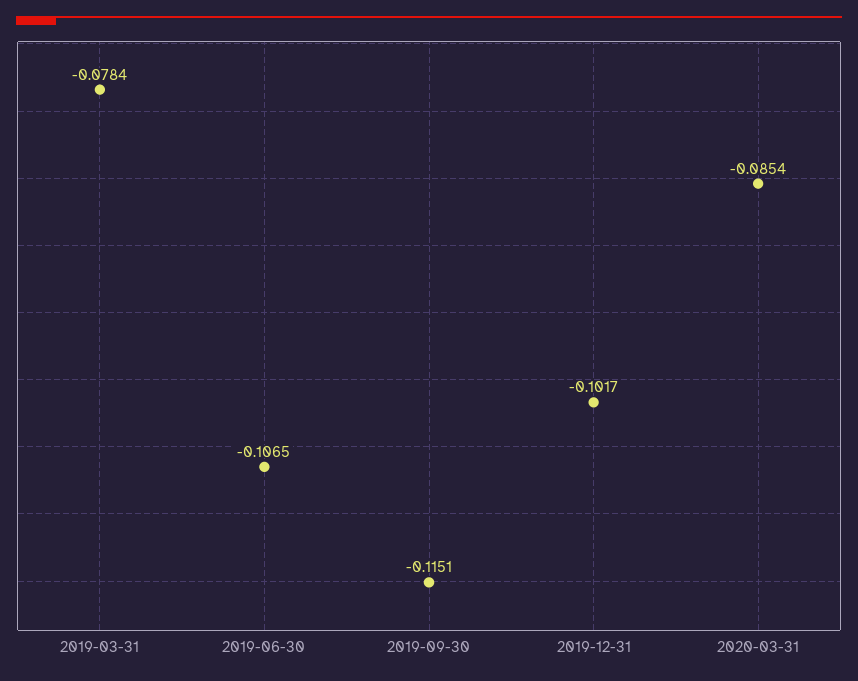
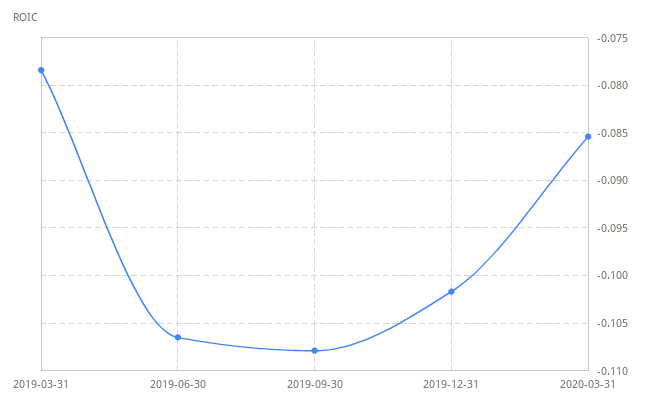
  {
    "2019-03-31": -0.0784,
    "2019-06-30": -0.1065,
-   "2019-09-30": -0.1151,
+   "2019-09-30": -0.108,
    "2019-12-31": -0.1017,
    "2020-03-31": -0.0854
  }

